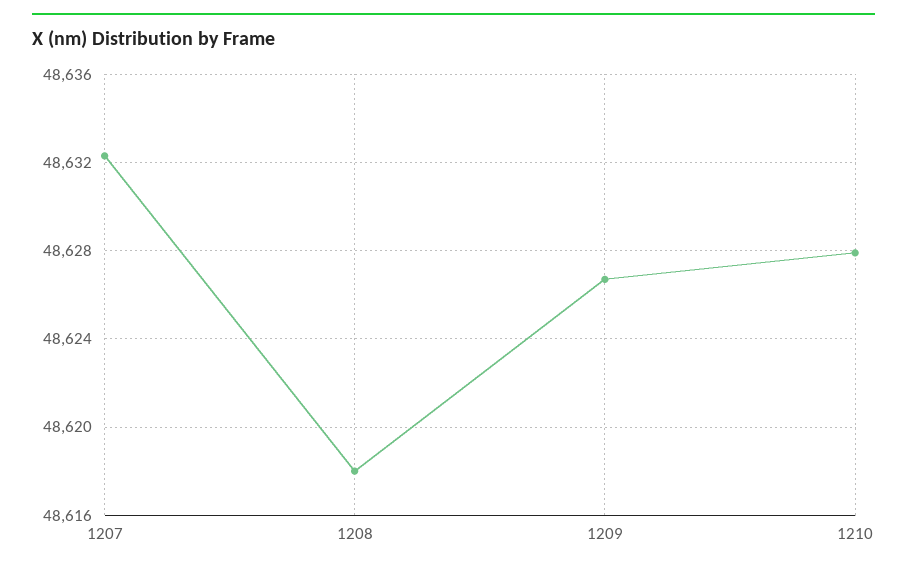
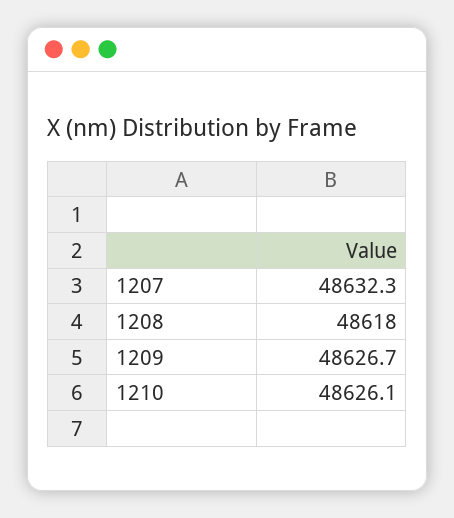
  {
    "1207": 48632.3,
    "1208": 48618,
    "1209": 48626.7,
-   "1210": 48628
+   "1210": 48626.1
  }

